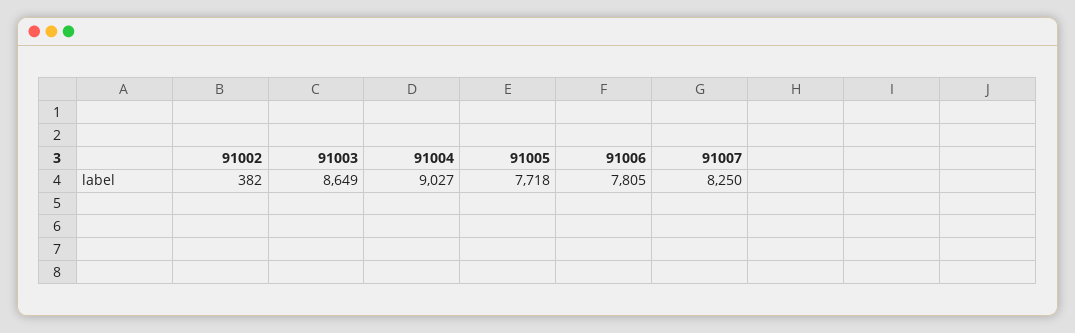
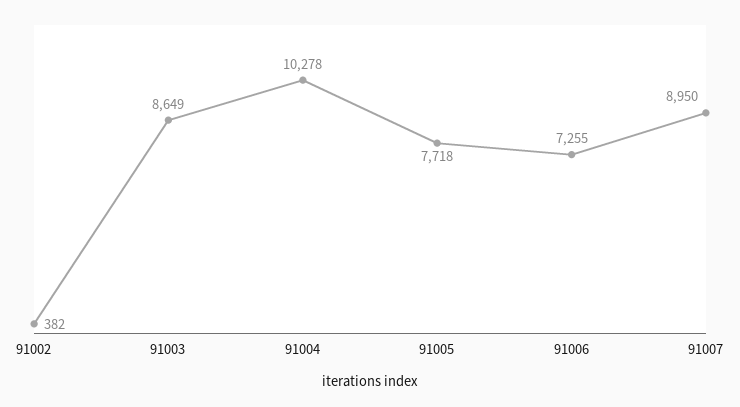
  {
    "91002": 382,
    "91003": 8649,
-   "91004": 9027,
+   "91004": 10278,
    "91005": 7718,
-   "91006": 7805,
+   "91006": 7255,
-   "91007": 8250
+   "91007": 8950
  }

